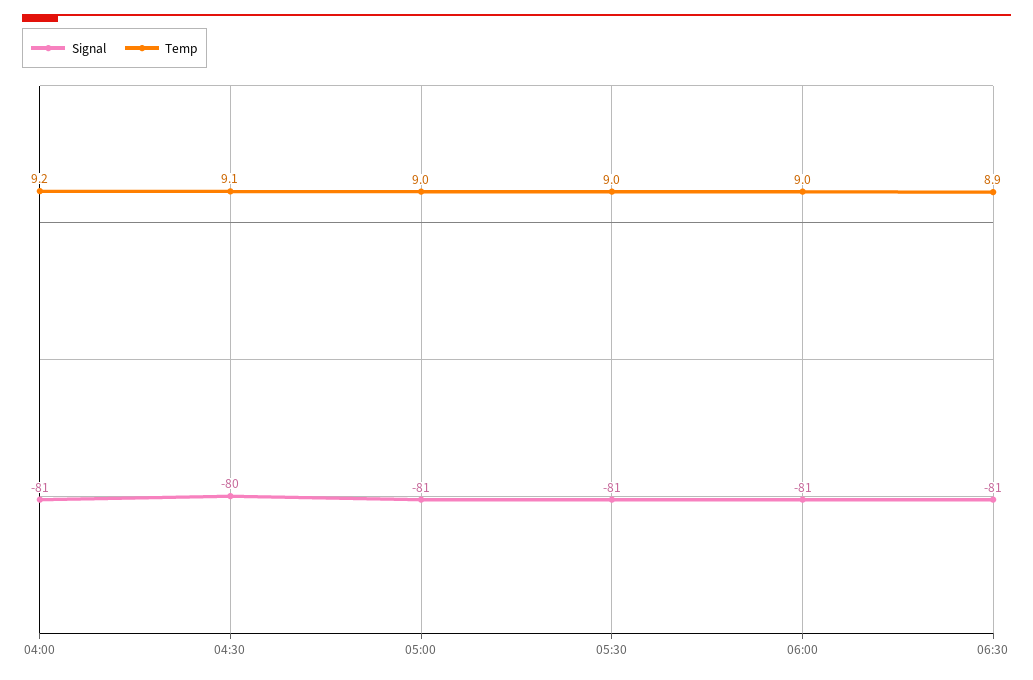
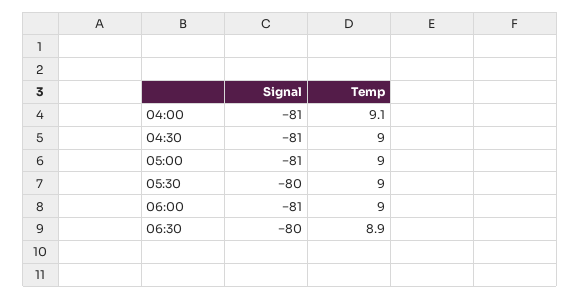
  {
    "Signal": {
      "04:00": -81,
-     "04:30": -80,
+     "04:30": -81,
      "05:00": -81,
-     "05:30": -81,
+     "05:30": -80,
      "06:00": -81,
-     "06:30": -81
+     "06:30": -80
    },
    "Temp": {
-     "04:00": 9.2,
+     "04:00": 9.1,
-     "04:30": 9.1,
+     "04:30": 9,
      "05:00": 9,
      "05:30": 9,
      "06:00": 9,
      "06:30": 8.9
    }
  }

